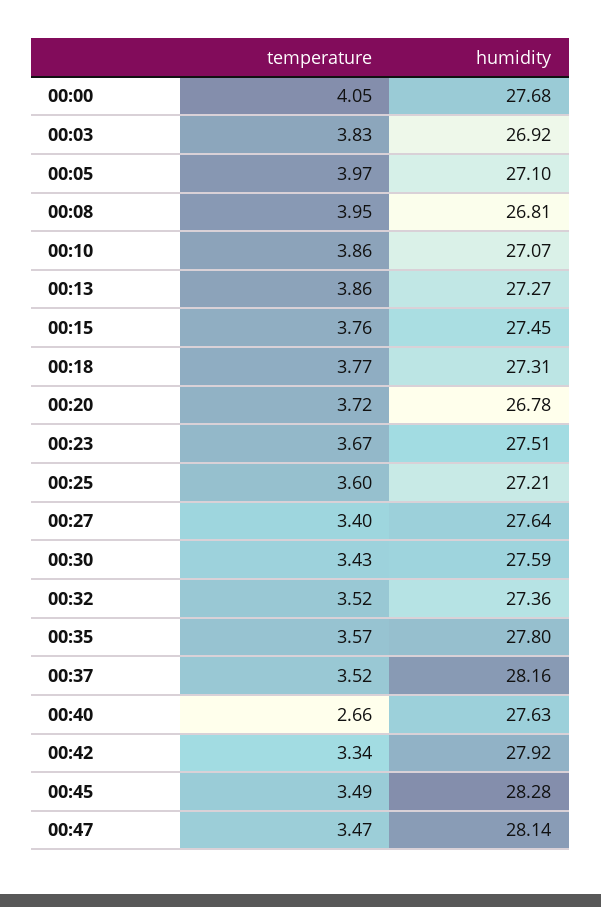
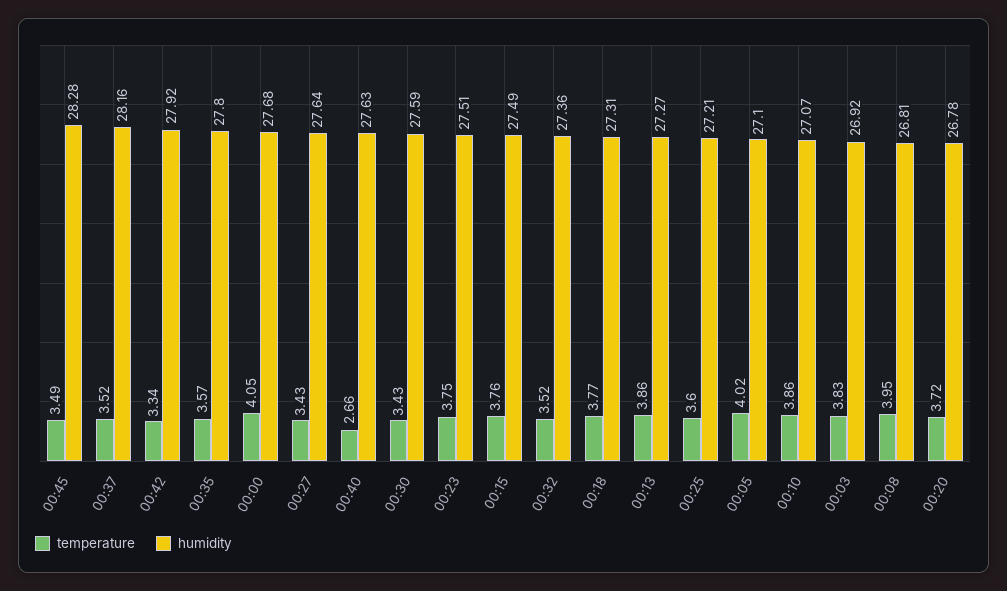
  {
    "temperature": {
      "00:00": 4.05,
      "00:03": 3.83,
-     "00:05": 3.97,
+     "00:05": 4.02,
      "00:08": 3.95,
      "00:10": 3.86,
      "00:13": 3.86,
      "00:15": 3.76,
      "00:18": 3.77,
      "00:20": 3.72,
-     "00:23": 3.67,
+     "00:23": 3.75,
      "00:25": 3.6,
-     "00:27": 3.4,
+     "00:27": 3.43,
      "00:30": 3.43,
      "00:32": 3.52,
      "00:35": 3.57,
      "00:37": 3.52,
      "00:40": 2.66,
      "00:42": 3.34,
-     "00:45": 3.49,
+     "00:45": 3.49
-     "00:47": 3.47
    },
    "humidity": {
      "00:00": 27.68,
      "00:03": 26.92,
      "00:05": 27.1,
      "00:08": 26.81,
      "00:10": 27.07,
      "00:13": 27.27,
-     "00:15": 27.45,
+     "00:15": 27.49,
      "00:18": 27.31,
      "00:20": 26.78,
      "00:23": 27.51,
      "00:25": 27.21,
      "00:27": 27.64,
      "00:30": 27.59,
      "00:32": 27.36,
      "00:35": 27.8,
      "00:37": 28.16,
      "00:40": 27.63,
      "00:42": 27.92,
-     "00:45": 28.28,
+     "00:45": 28.28
-     "00:47": 28.14
    }
  }

